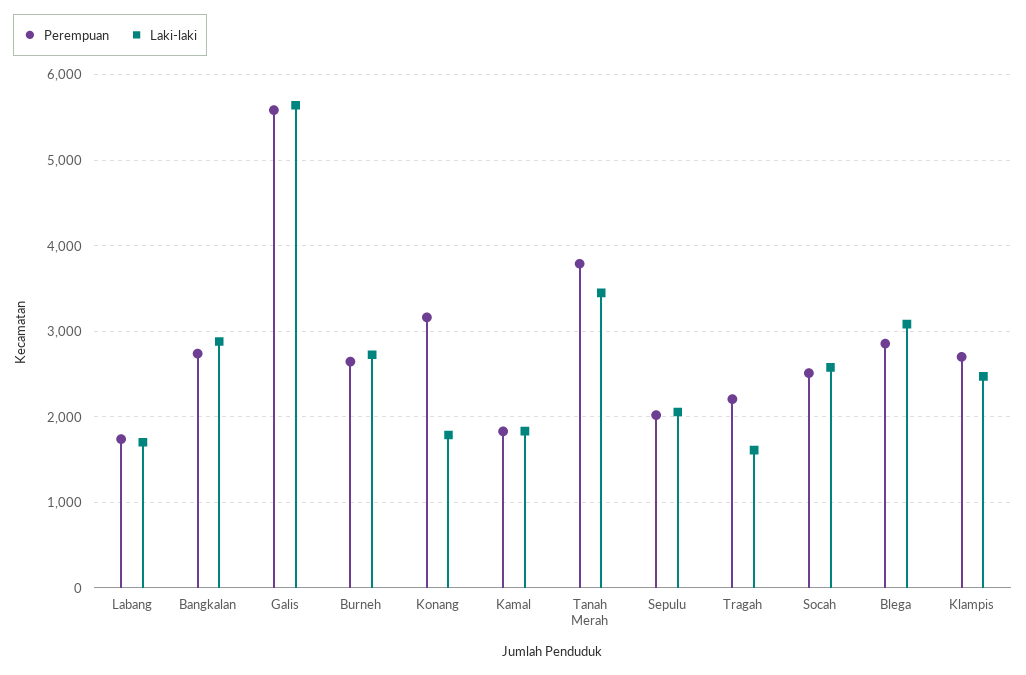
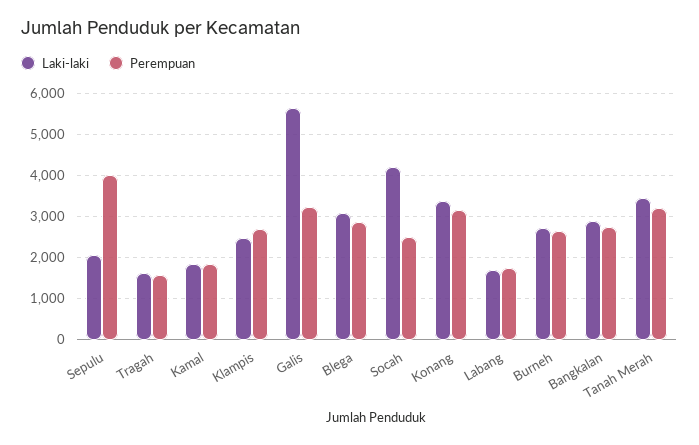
  {
    "Perempuan": {
      "Labang": 1700,
      "Bangkalan": 2700,
-     "Galis": 5600,
+     "Galis": 3200,
      "Burneh": 2600,
      "Konang": 3200,
      "Kamal": 1800,
-     "Tanah Merah": 3800,
+     "Tanah Merah": 3200,
-     "Sepulu": 2000,
+     "Sepulu": 4000,
-     "Tragah": 2200,
+     "Tragah": 1600,
      "Socah": 2500,
      "Blega": 2900,
      "Klampis": 2700
    },
    "Laki-laki": {
      "Labang": 1700,
      "Bangkalan": 2900,
      "Galis": 5600,
      "Burneh": 2700,
-     "Konang": 1800,
+     "Konang": 3400,
      "Kamal": 1800,
      "Tanah Merah": 3400,
      "Sepulu": 2100,
      "Tragah": 1600,
-     "Socah": 2600,
+     "Socah": 4200,
      "Blega": 3100,
      "Klampis": 2500
    }
  }

